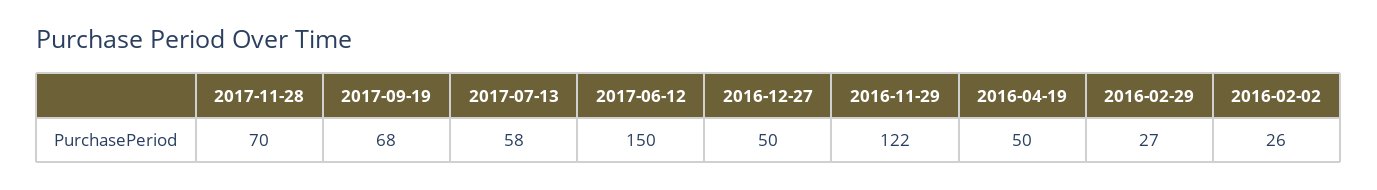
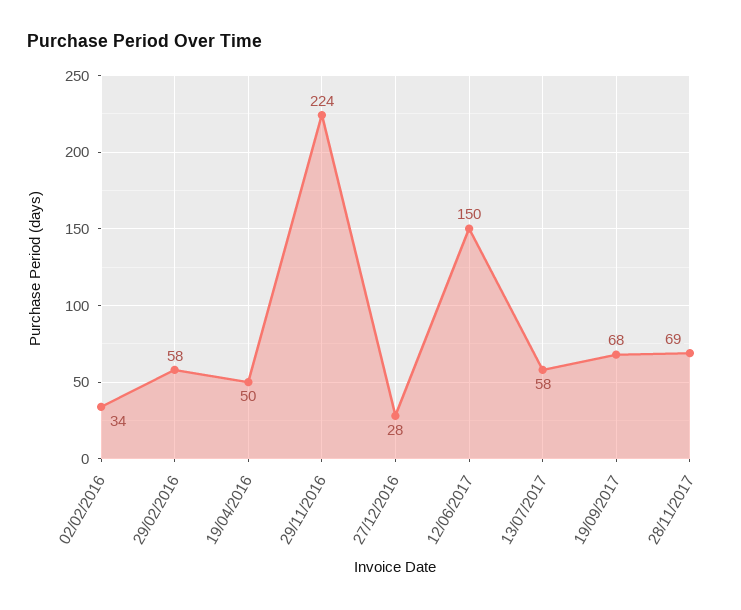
  {
-   "2017-11-28": 70,
+   "2017-11-28": 69,
    "2017-09-19": 68,
    "2017-07-13": 58,
    "2017-06-12": 150,
-   "2016-12-27": 50,
+   "2016-12-27": 28,
-   "2016-11-29": 122,
+   "2016-11-29": 224,
    "2016-04-19": 50,
-   "2016-02-29": 27,
+   "2016-02-29": 58,
-   "2016-02-02": 26
+   "2016-02-02": 34
  }

